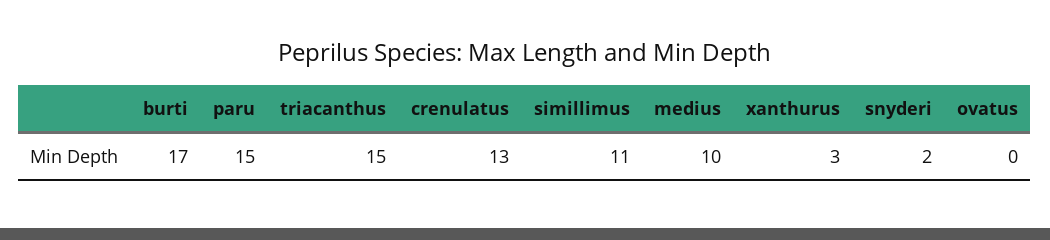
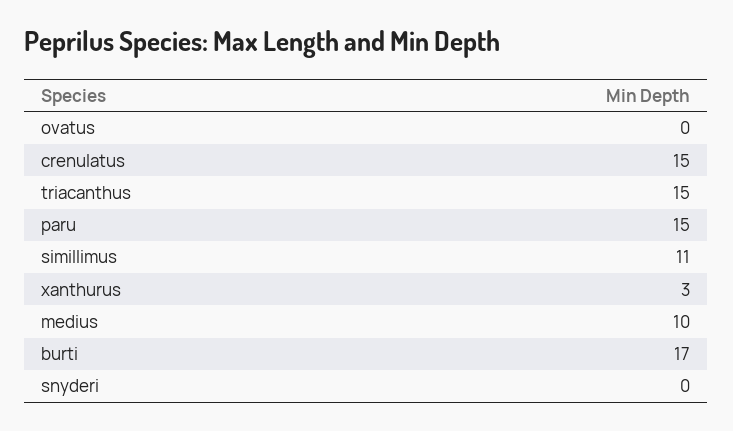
  {
    "burti": 17,
    "paru": 15,
    "triacanthus": 15,
-   "crenulatus": 13,
+   "crenulatus": 15,
    "simillimus": 11,
    "medius": 10,
    "xanthurus": 3,
-   "snyderi": 2,
+   "snyderi": 0,
    "ovatus": 0
  }

